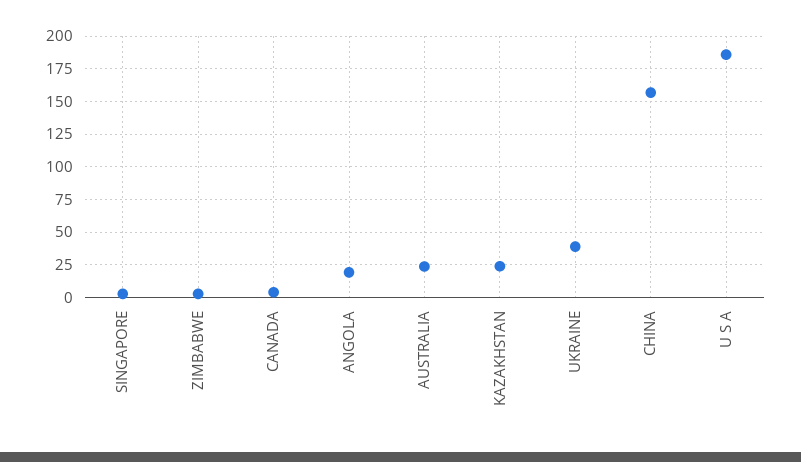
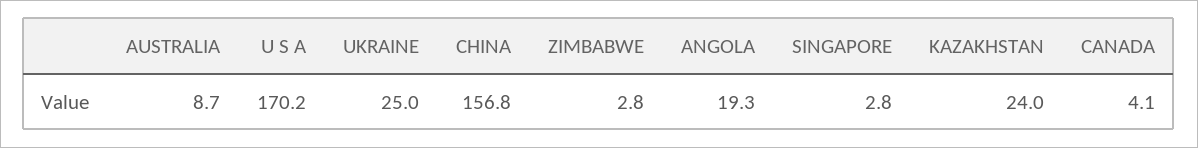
  {
    "SINGAPORE": 2.8,
    "ZIMBABWE": 2.8,
    "CANADA": 4.1,
    "ANGOLA": 19.3,
-   "AUSTRALIA": 25,
+   "AUSTRALIA": 8.7,
    "KAZAKHSTAN": 24,
-   "UKRAINE": 40,
+   "UKRAINE": 25,
    "CHINA": 156.8,
-   "U S A": 185
+   "U S A": 170.2
  }

